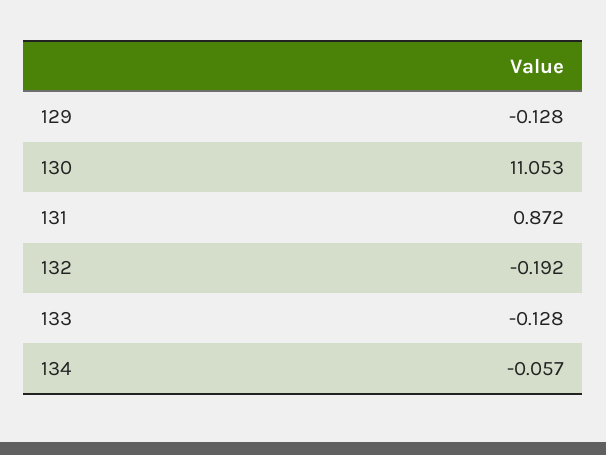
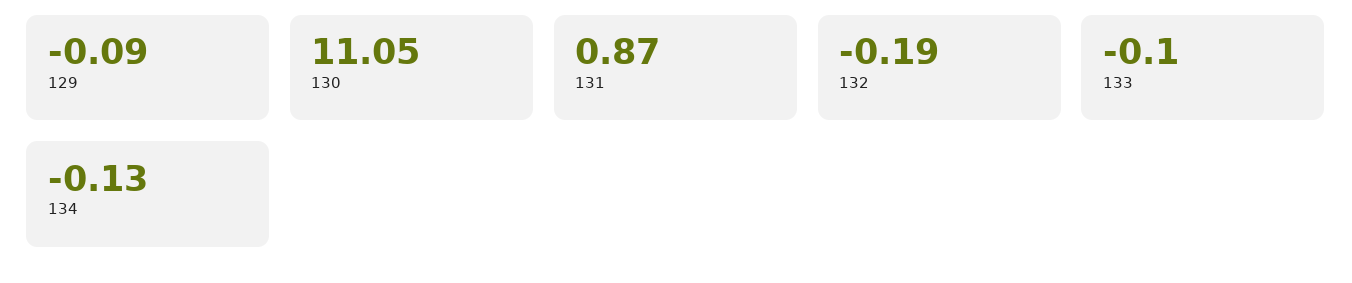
  {
-   "129": -0.128,
+   "129": -0.09,
    "130": 11.053,
    "131": 0.872,
    "132": -0.192,
-   "133": -0.128,
+   "133": -0.1,
-   "134": -0.057
+   "134": -0.13
  }

